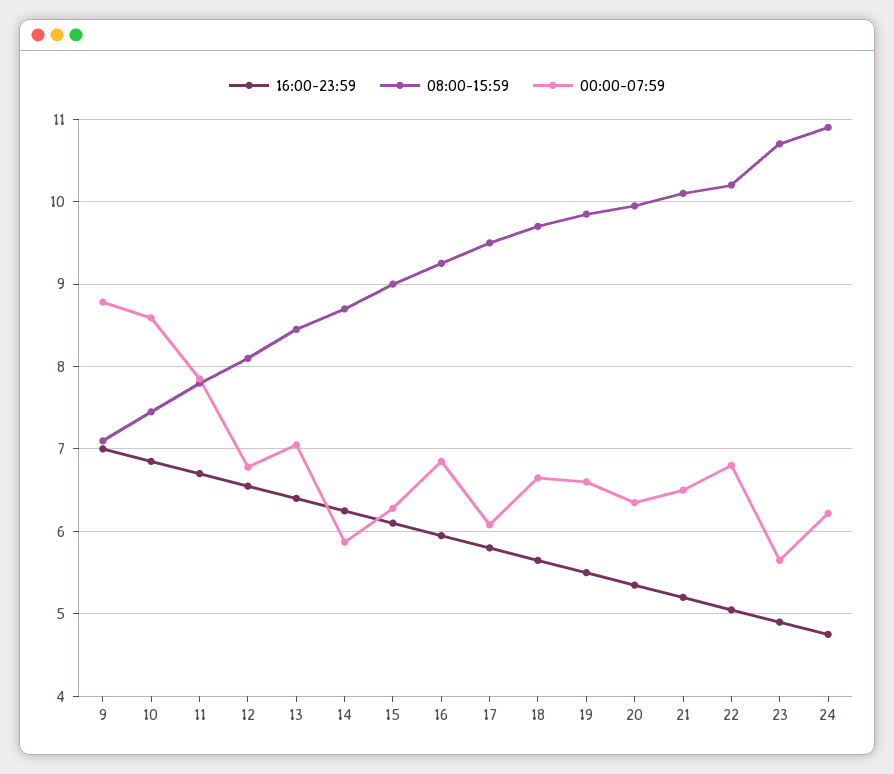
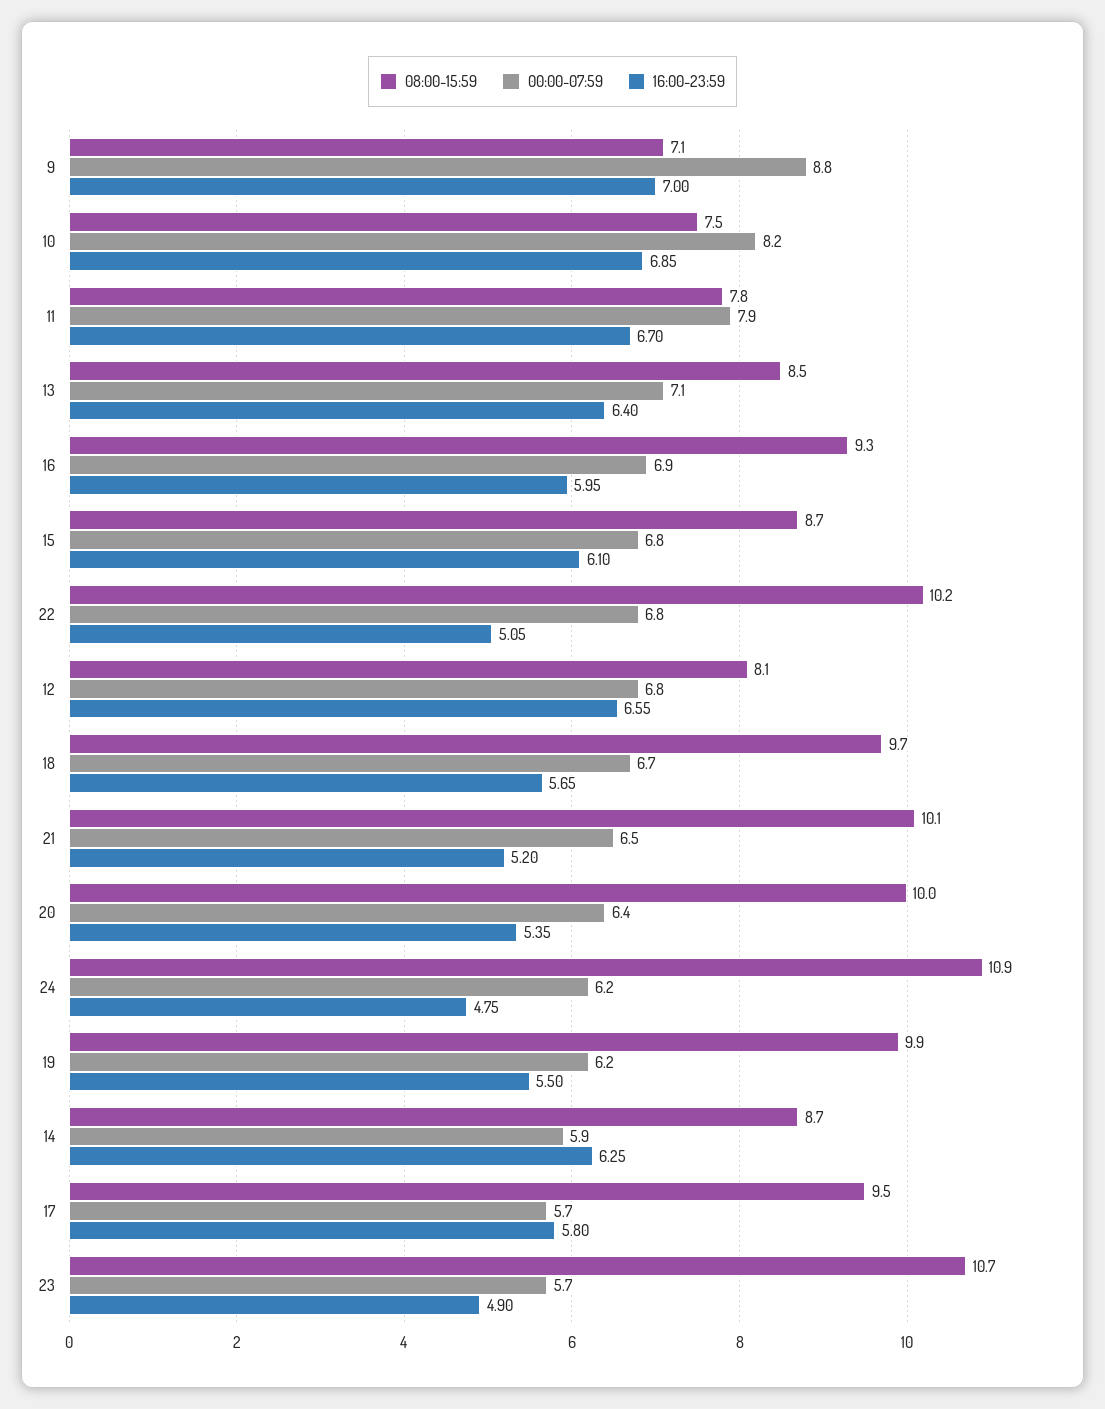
  {
    "16:00-23:59": {
      "9": 7,
      "10": 6.85,
      "11": 6.7,
      "12": 6.55,
      "13": 6.4,
      "14": 6.25,
      "15": 6.1,
      "16": 5.95,
      "17": 5.8,
      "18": 5.65,
      "19": 5.5,
      "20": 5.35,
      "21": 5.2,
      "22": 5.05,
      "23": 4.9,
      "24": 4.75
    },
    "08:00-15:59": {
      "9": 7.1,
      "10": 7.5,
      "11": 7.8,
      "12": 8.1,
      "13": 8.5,
      "14": 8.7,
-     "15": 9,
+     "15": 8.7,
      "16": 9.3,
      "17": 9.5,
      "18": 9.7,
      "19": 9.9,
      "20": 10,
      "21": 10.1,
      "22": 10.2,
      "23": 10.7,
      "24": 10.9
    },
    "00:00-07:59": {
      "9": 8.8,
-     "10": 8.6,
+     "10": 8.2,
      "11": 7.9,
      "12": 6.8,
      "13": 7.1,
      "14": 5.9,
-     "15": 6.3,
+     "15": 6.8,
      "16": 6.9,
-     "17": 6.1,
+     "17": 5.7,
      "18": 6.7,
-     "19": 6.6,
+     "19": 6.2,
      "20": 6.4,
      "21": 6.5,
      "22": 6.8,
      "23": 5.7,
      "24": 6.2
    }
  }

